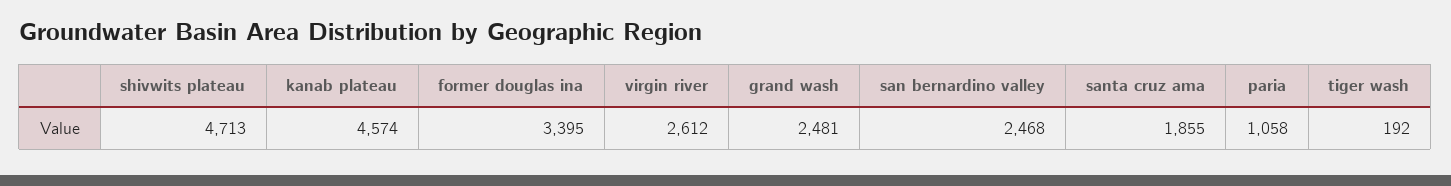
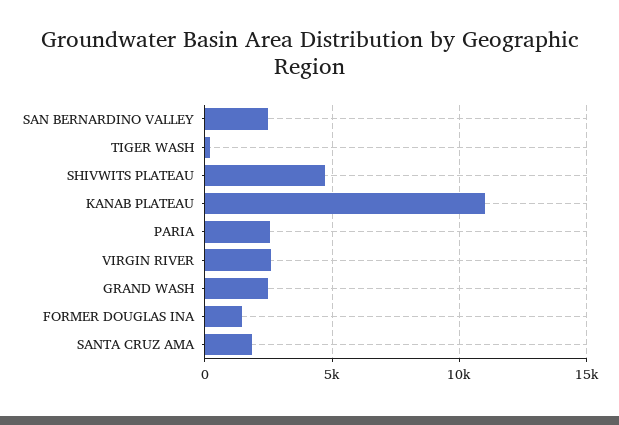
  {
    "shivwits plateau": 4713,
-   "kanab plateau": 4574,
+   "kanab plateau": 11000,
-   "former douglas ina": 3395,
+   "former douglas ina": 1500,
    "virgin river": 2612,
    "grand wash": 2481,
    "san bernardino valley": 2468,
    "santa cruz ama": 1855,
-   "paria": 1058,
+   "paria": 2500,
    "tiger wash": 192
  }

